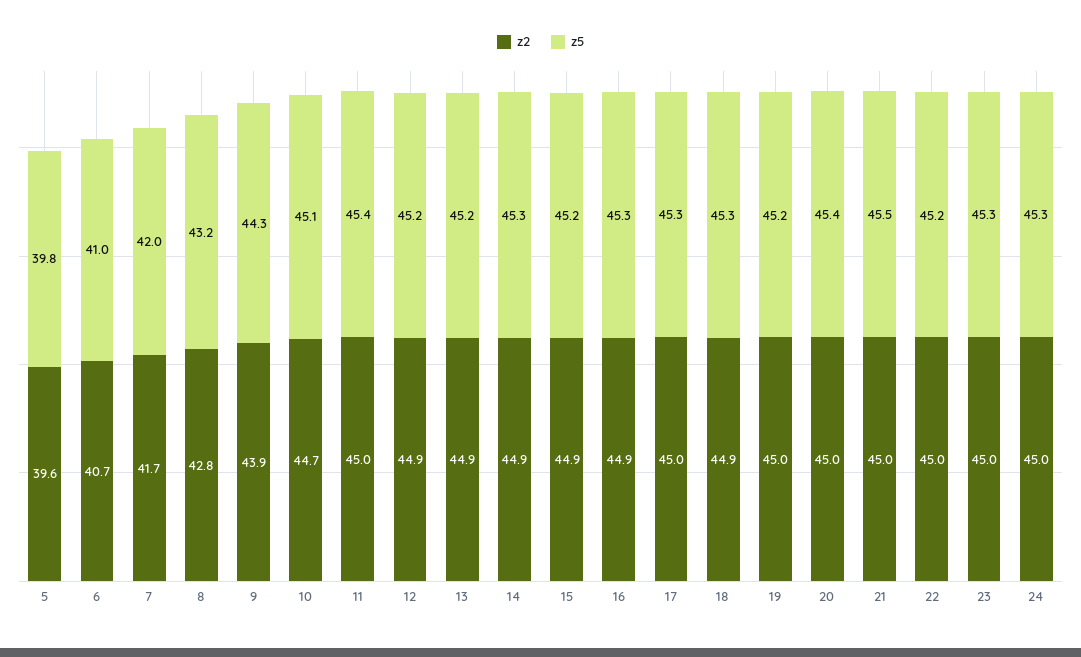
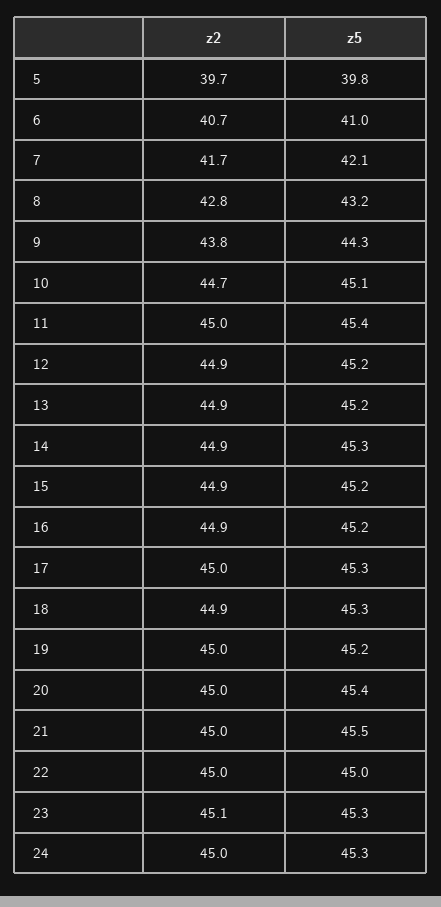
  {
    "z2": {
-     "5": 39.6,
+     "5": 39.7,
      "6": 40.7,
      "7": 41.7,
      "8": 42.8,
-     "9": 43.9,
+     "9": 43.8,
      "10": 44.7,
      "11": 45,
      "12": 44.9,
      "13": 44.9,
      "14": 44.9,
      "15": 44.9,
      "16": 44.9,
      "17": 45,
      "18": 44.9,
      "19": 45,
      "20": 45,
      "21": 45,
      "22": 45,
-     "23": 45,
+     "23": 45.1,
      "24": 45
    },
    "z5": {
      "5": 39.8,
      "6": 41,
-     "7": 42,
+     "7": 42.1,
      "8": 43.2,
      "9": 44.3,
      "10": 45.1,
      "11": 45.4,
      "12": 45.2,
      "13": 45.2,
      "14": 45.3,
      "15": 45.2,
-     "16": 45.3,
+     "16": 45.2,
      "17": 45.3,
      "18": 45.3,
      "19": 45.2,
      "20": 45.4,
      "21": 45.5,
-     "22": 45.2,
+     "22": 45,
      "23": 45.3,
      "24": 45.3
    }
  }

